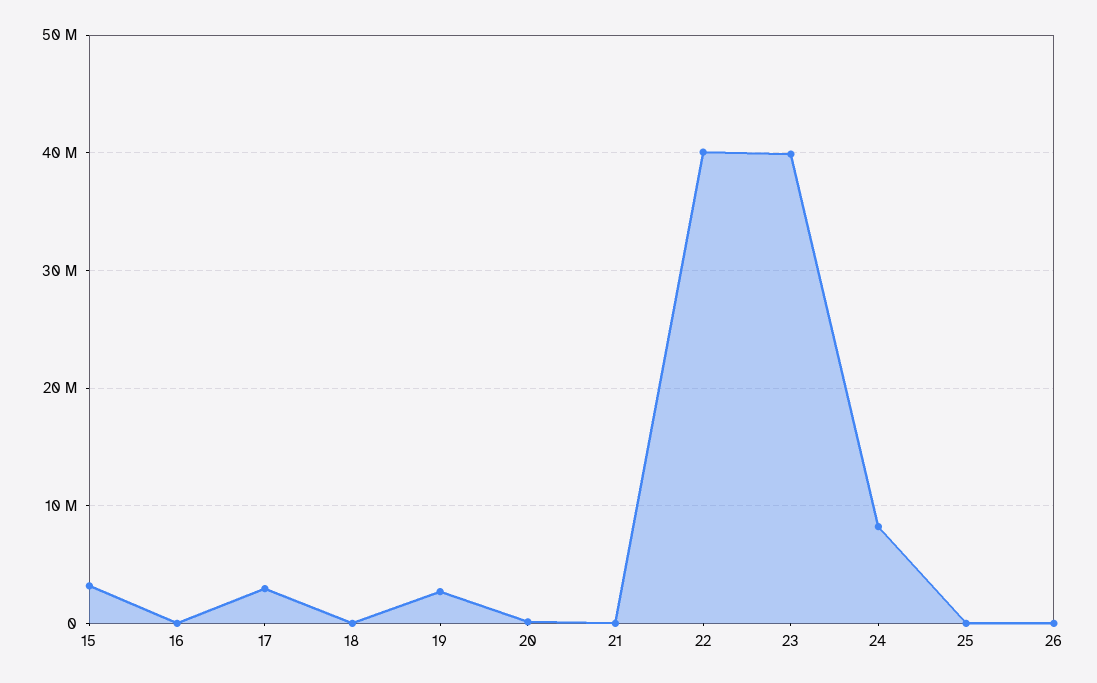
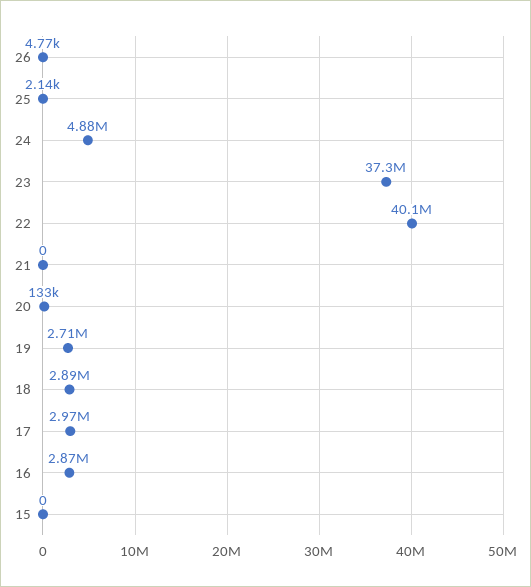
  {
-   "15": 3000000,
+   "15": 0,
-   "16": 0,
+   "16": 2870000,
    "17": 2970000,
-   "18": 0,
+   "18": 2890000,
    "19": 2710000,
    "20": 133000,
    "21": 0,
    "22": 40100000,
-   "23": 40000000,
+   "23": 37300000,
-   "24": 8000000,
+   "24": 4880000,
    "25": 2140,
    "26": 4770
  }

